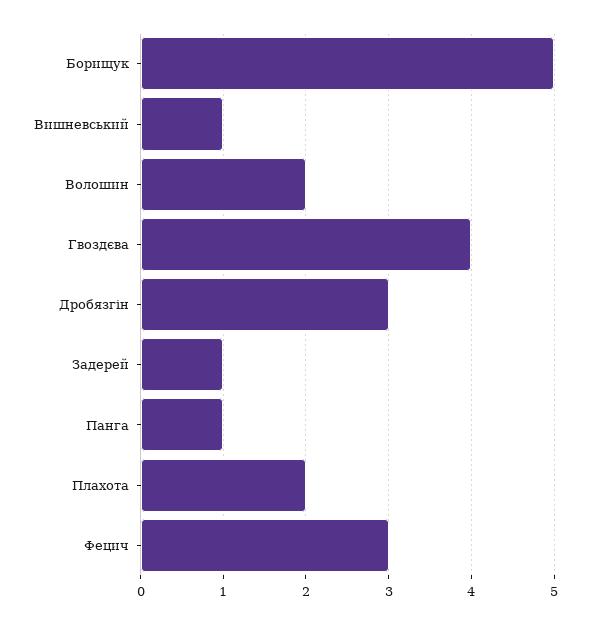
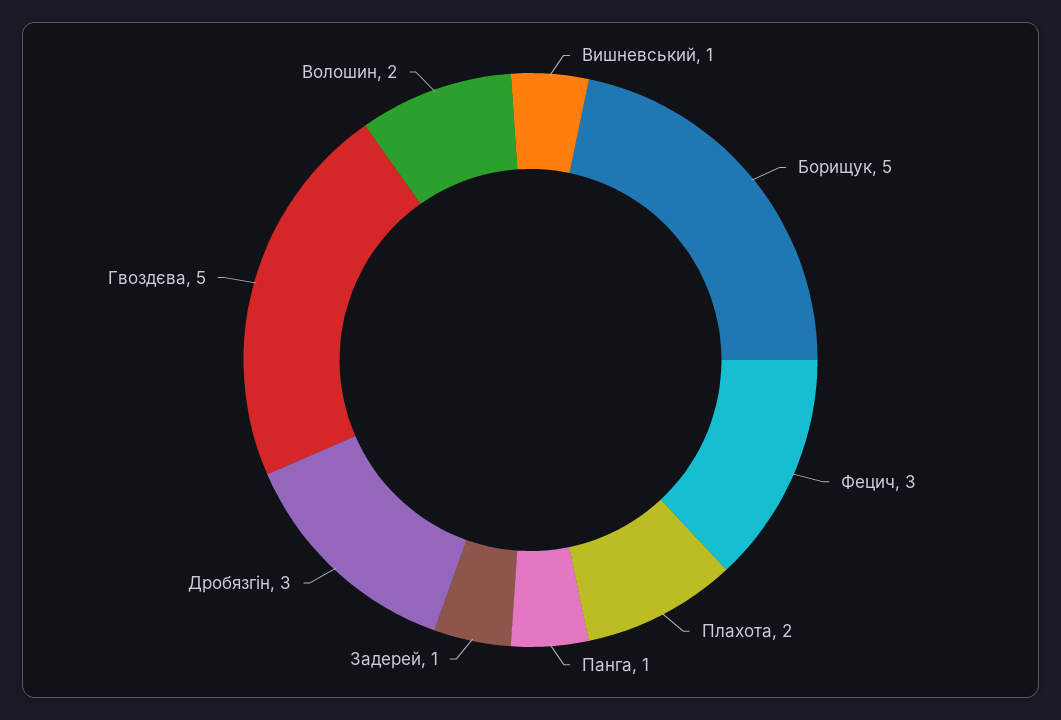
  {
    "Борищук": 5,
    "Вишневський": 1,
    "Волошин": 2,
-   "Гвоздєва": 4,
+   "Гвоздєва": 5,
    "Дробязгін": 3,
    "Задерей": 1,
    "Панга": 1,
    "Плахота": 2,
    "Фецич": 3
  }

